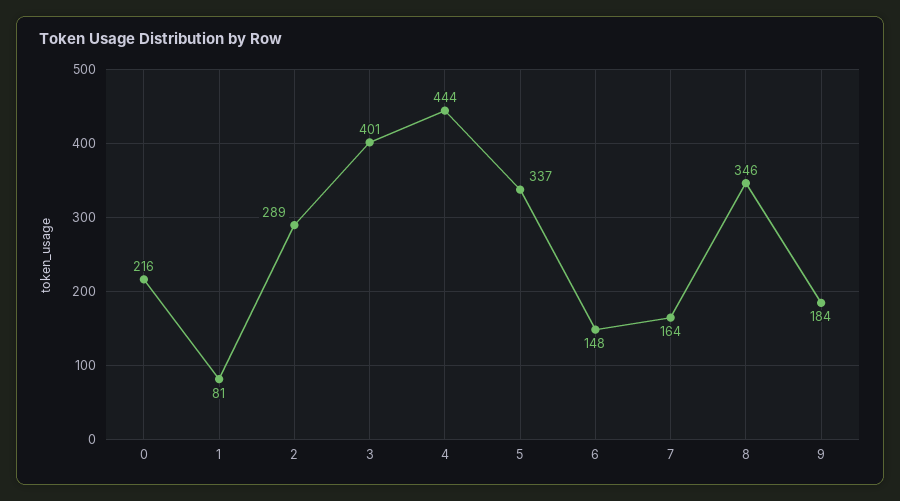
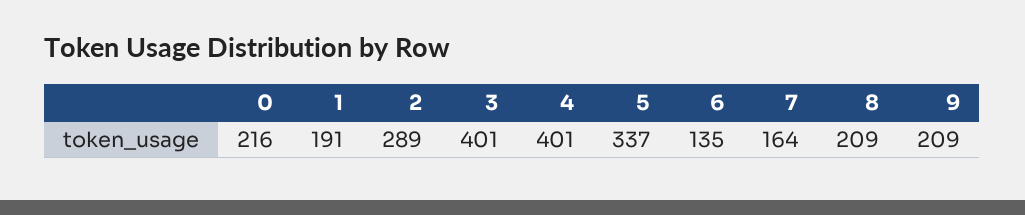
  {
    "0": 216,
-   "1": 81,
+   "1": 191,
    "2": 289,
    "3": 401,
-   "4": 444,
+   "4": 401,
    "5": 337,
-   "6": 148,
+   "6": 135,
    "7": 164,
-   "8": 346,
+   "8": 209,
-   "9": 184
+   "9": 209
  }

